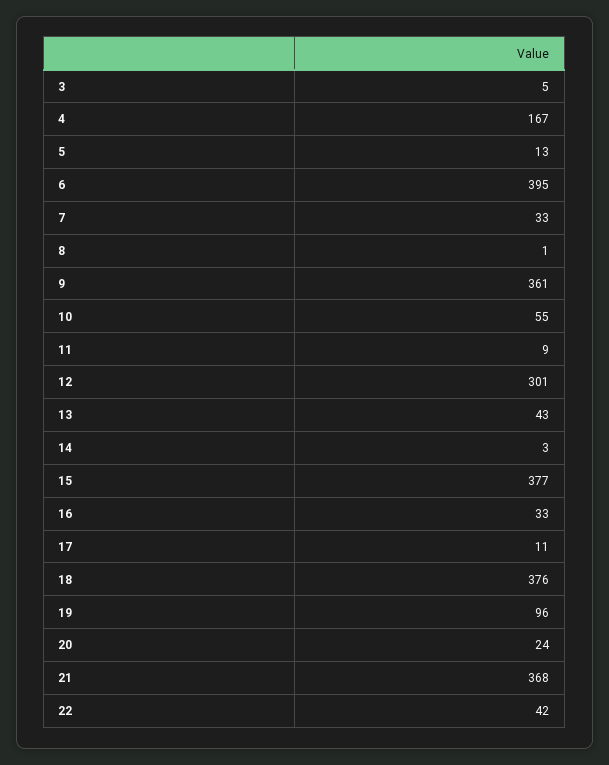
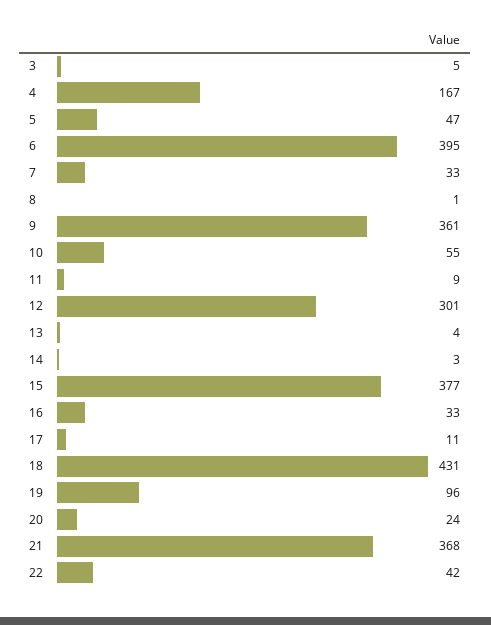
  {
    "3": 5,
    "4": 167,
-   "5": 13,
+   "5": 47,
    "6": 395,
    "7": 33,
    "8": 1,
    "9": 361,
    "10": 55,
    "11": 9,
    "12": 301,
-   "13": 43,
+   "13": 4,
    "14": 3,
    "15": 377,
    "16": 33,
    "17": 11,
-   "18": 376,
+   "18": 431,
    "19": 96,
    "20": 24,
    "21": 368,
    "22": 42
  }

